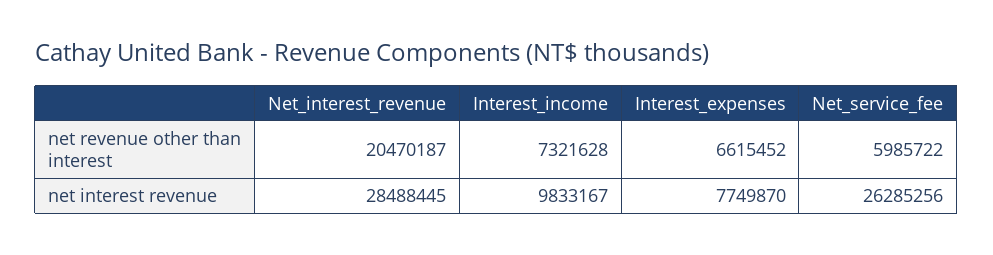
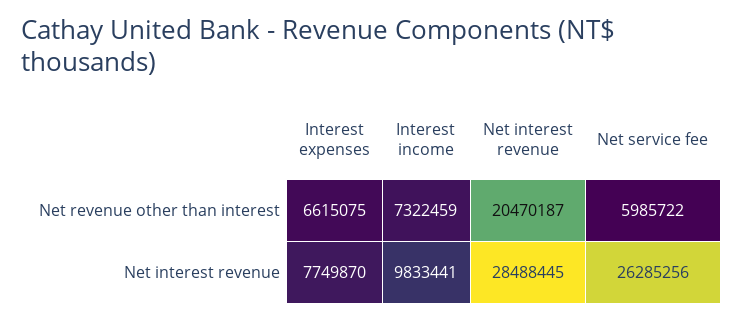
  {
    "Net_interest_revenue": {
      "net revenue other than interest": 20470187,
      "net interest revenue": 28488445
    },
    "Interest_income": {
-     "net revenue other than interest": 7321628,
+     "net revenue other than interest": 7322459,
-     "net interest revenue": 9833167
+     "net interest revenue": 9833441
    },
    "Interest_expenses": {
-     "net revenue other than interest": 6615452,
+     "net revenue other than interest": 6615075,
      "net interest revenue": 7749870
    },
    "Net_service_fee": {
      "net revenue other than interest": 5985722,
      "net interest revenue": 26285256
    }
  }

